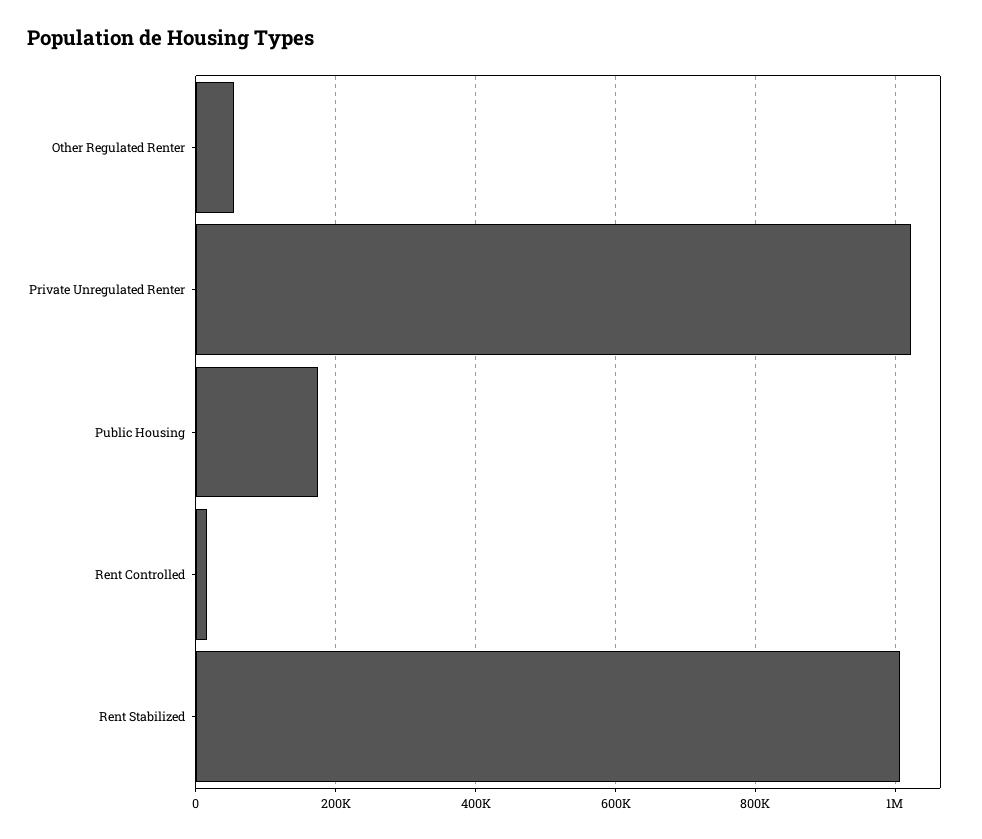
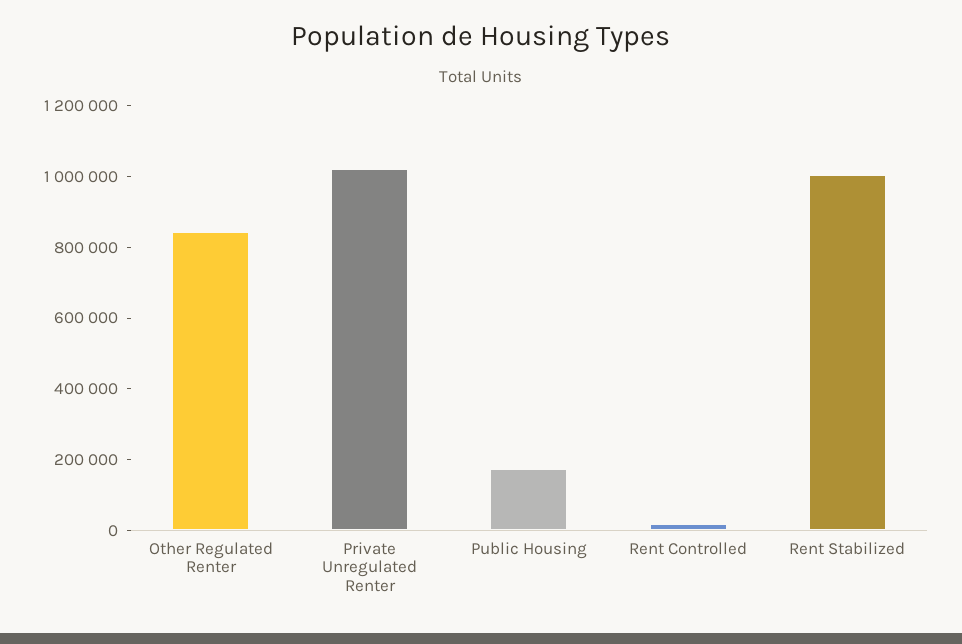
  {
-   "Other Regulated Renter": 60000,
+   "Other Regulated Renter": 850000,
    "Private Unregulated Renter": 1020000,
    "Public Housing": 180000,
    "Rent Controlled": 20000,
    "Rent Stabilized": 1000000
  }

